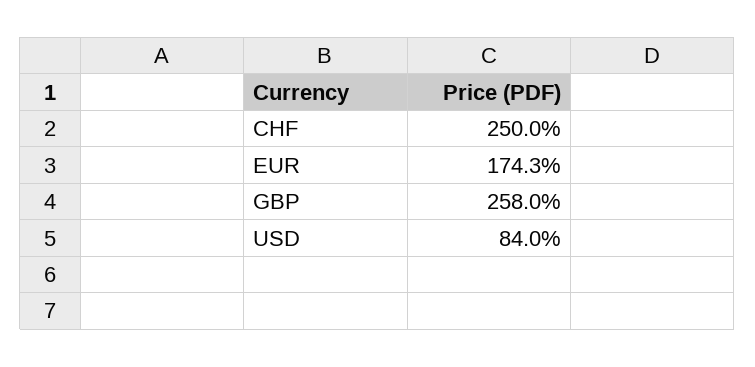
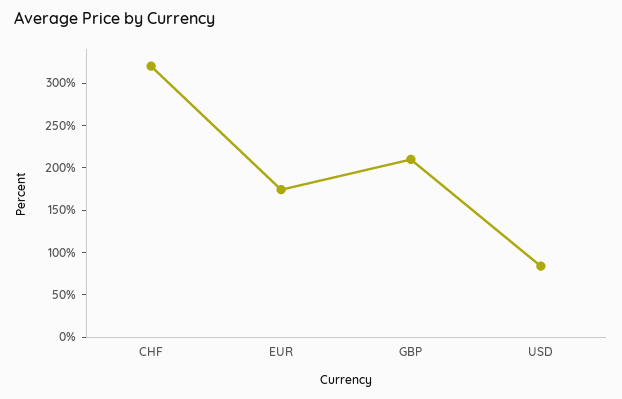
  {
-   "CHF": 250,
+   "CHF": 320,
    "EUR": 174.3,
-   "GBP": 258,
+   "GBP": 210,
    "USD": 84
  }

